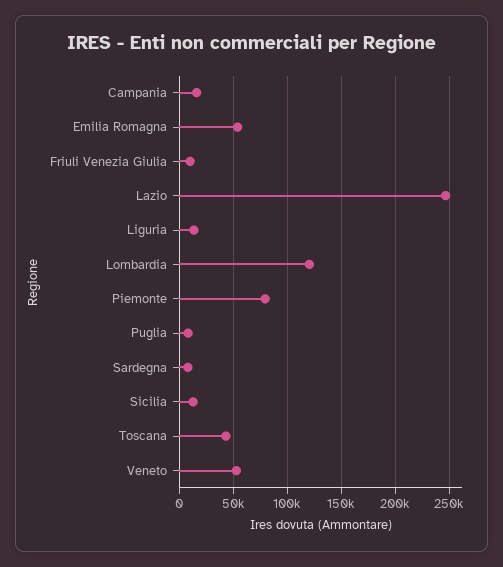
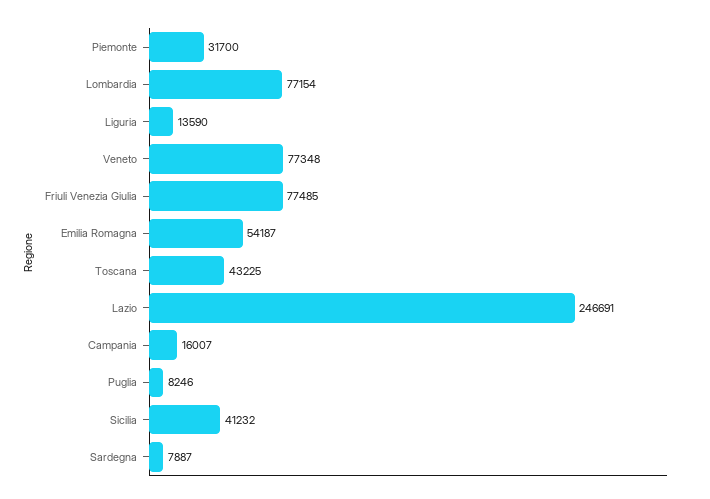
  {
    "Campania": 16007,
    "Emilia Romagna": 54187,
-   "Friuli Venezia Giulia": 10000,
+   "Friuli Venezia Giulia": 77485,
    "Lazio": 246691,
    "Liguria": 13590,
-   "Lombardia": 120000,
+   "Lombardia": 77154,
-   "Piemonte": 80000,
+   "Piemonte": 31700,
    "Puglia": 8246,
    "Sardegna": 7887,
-   "Sicilia": 10000,
+   "Sicilia": 41232,
    "Toscana": 43225,
-   "Veneto": 50000
+   "Veneto": 77348
  }

